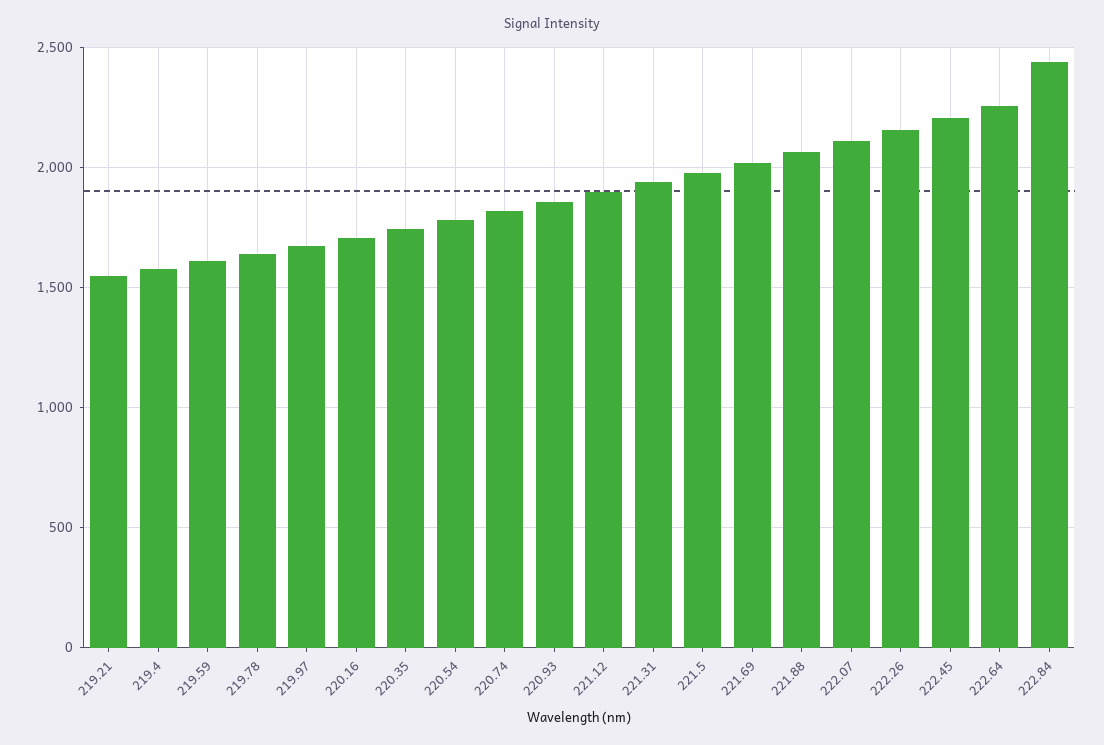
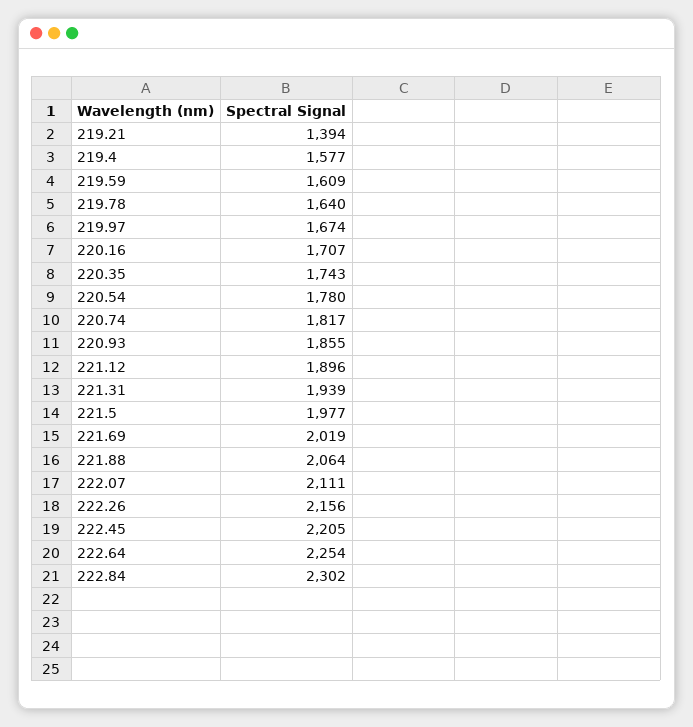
  {
-   "219.21": 1550,
+   "219.21": 1394,
    "219.4": 1577,
    "219.59": 1609,
    "219.78": 1640,
    "219.97": 1674,
    "220.16": 1707,
    "220.35": 1743,
    "220.54": 1780,
    "220.74": 1817,
    "220.93": 1855,
    "221.12": 1896,
    "221.31": 1939,
    "221.5": 1977,
    "221.69": 2019,
    "221.88": 2064,
    "222.07": 2111,
    "222.26": 2156,
    "222.45": 2205,
    "222.64": 2254,
-   "222.84": 2450
+   "222.84": 2302
  }

